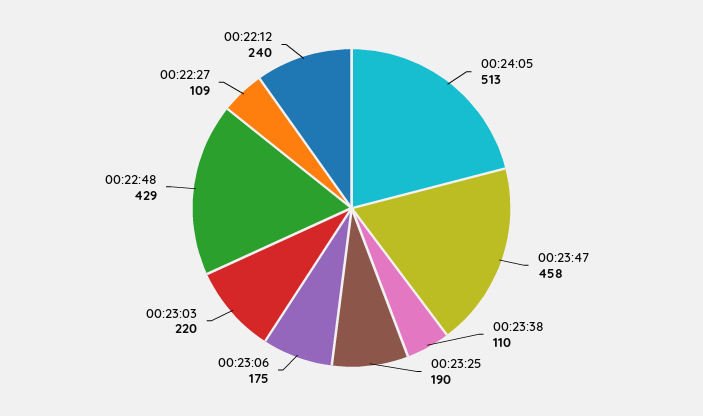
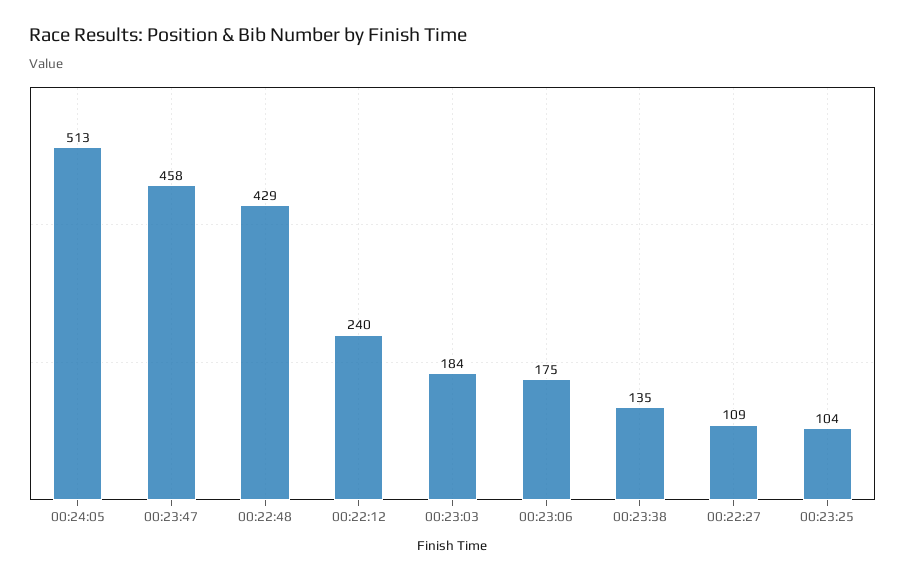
  {
    "00:24:05": 513,
    "00:23:47": 458,
-   "00:23:38": 110,
+   "00:23:38": 135,
-   "00:23:25": 190,
+   "00:23:25": 104,
    "00:23:06": 175,
-   "00:23:03": 220,
+   "00:23:03": 184,
    "00:22:48": 429,
    "00:22:27": 109,
    "00:22:12": 240
  }

